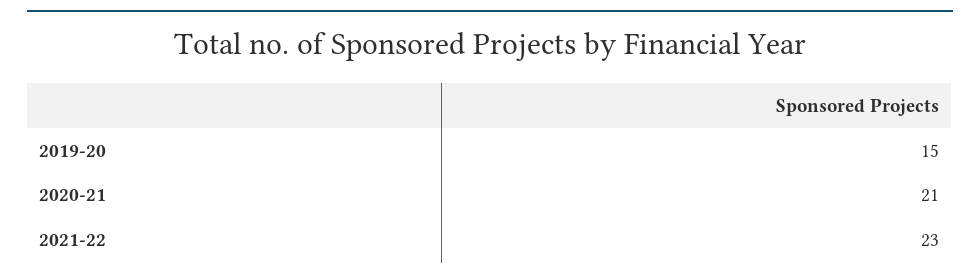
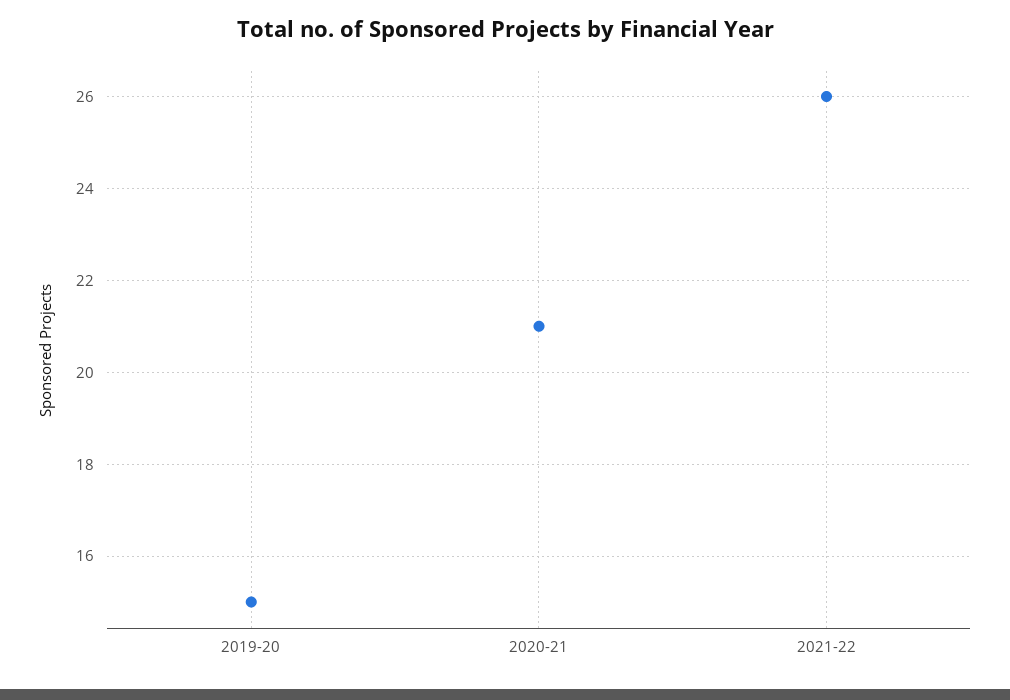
  {
    "2019-20": 15,
    "2020-21": 21,
-   "2021-22": 23
+   "2021-22": 26
  }

